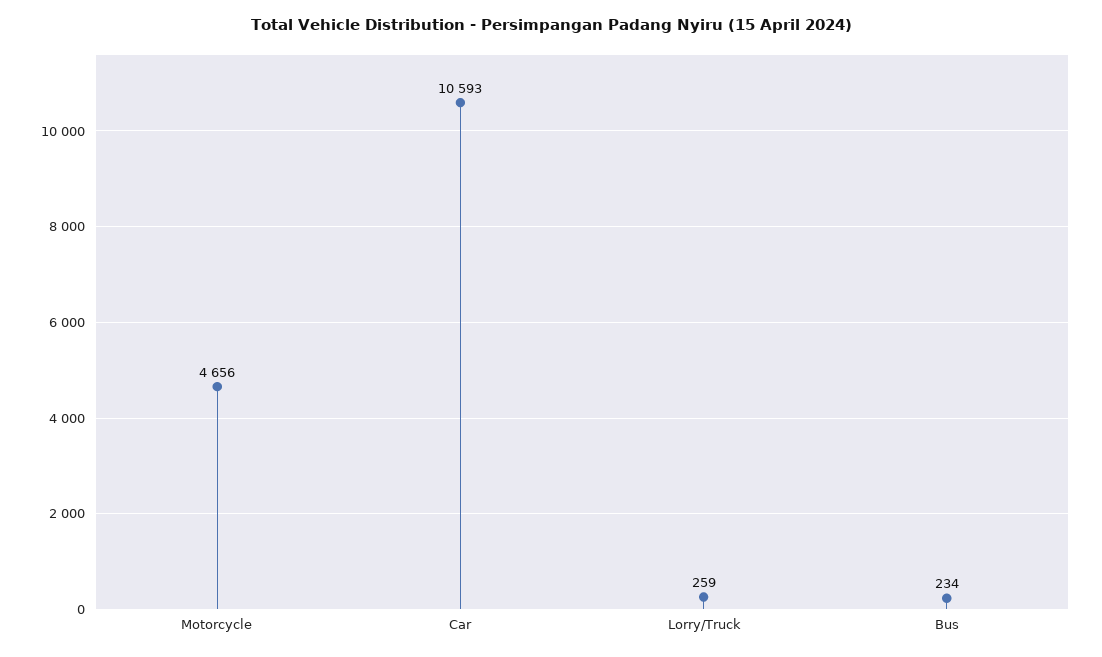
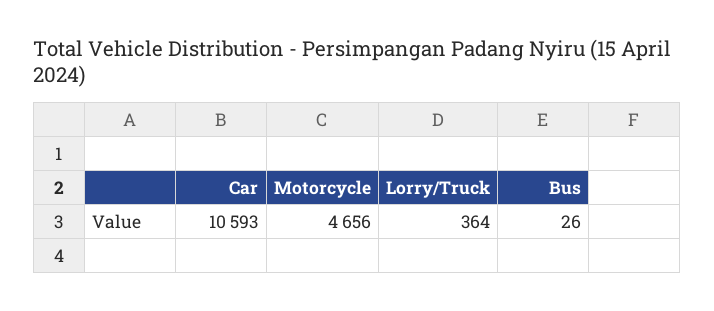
  {
    "Motorcycle": 4656,
    "Car": 10593,
-   "Lorry/Truck": 259,
+   "Lorry/Truck": 364,
-   "Bus": 234
+   "Bus": 26
  }

